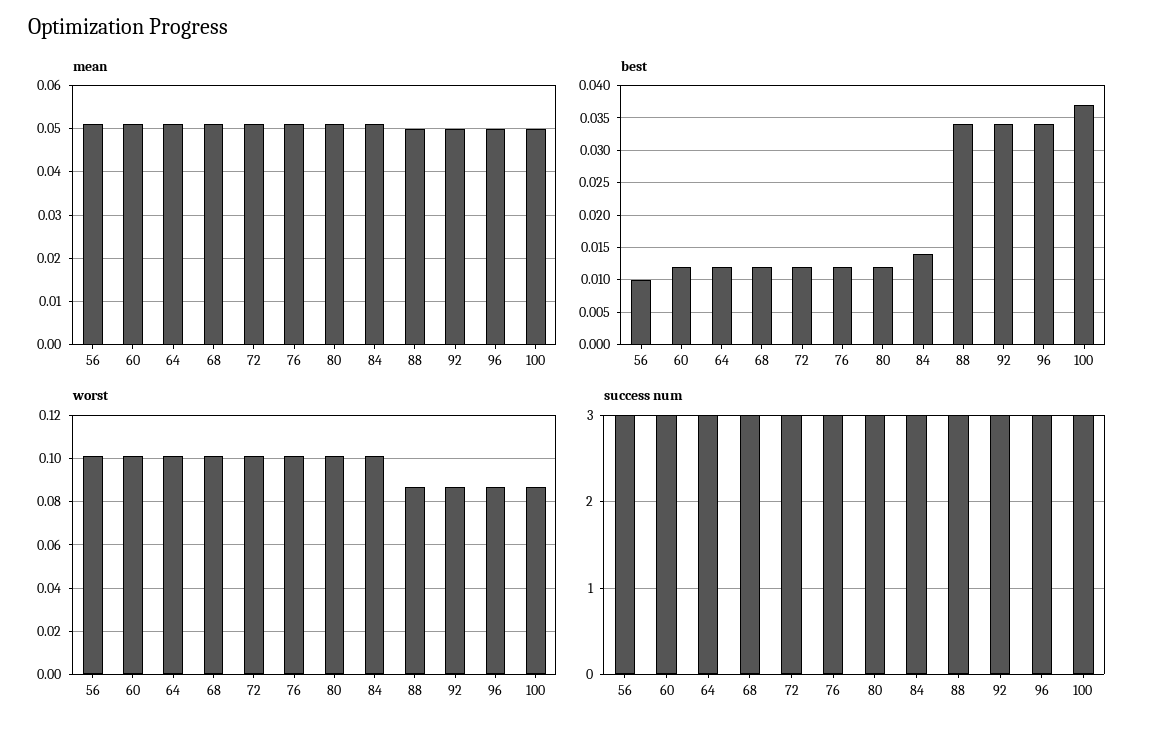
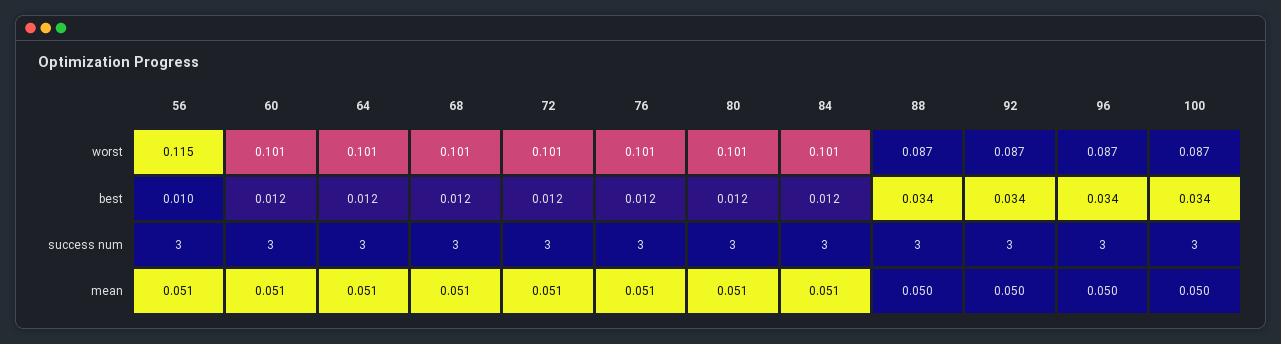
  {
    "mean": {
      "56": 0.051,
      "60": 0.051,
      "64": 0.051,
      "68": 0.051,
      "72": 0.051,
      "76": 0.051,
      "80": 0.051,
      "84": 0.051,
      "88": 0.05,
      "92": 0.05,
      "96": 0.05,
      "100": 0.05
    },
    "best": {
      "56": 0.01,
      "60": 0.012,
      "64": 0.012,
      "68": 0.012,
      "72": 0.012,
      "76": 0.012,
      "80": 0.012,
-     "84": 0.014,
+     "84": 0.012,
      "88": 0.034,
      "92": 0.034,
      "96": 0.034,
-     "100": 0.037
+     "100": 0.034
    },
    "worst": {
-     "56": 0.1,
+     "56": 0.115,
      "60": 0.101,
      "64": 0.101,
      "68": 0.101,
      "72": 0.101,
      "76": 0.101,
      "80": 0.101,
      "84": 0.101,
      "88": 0.087,
      "92": 0.087,
      "96": 0.087,
      "100": 0.087
    },
    "success num": {
      "56": 3,
      "60": 3,
      "64": 3,
      "68": 3,
      "72": 3,
      "76": 3,
      "80": 3,
      "84": 3,
      "88": 3,
      "92": 3,
      "96": 3,
      "100": 3
    }
  }

